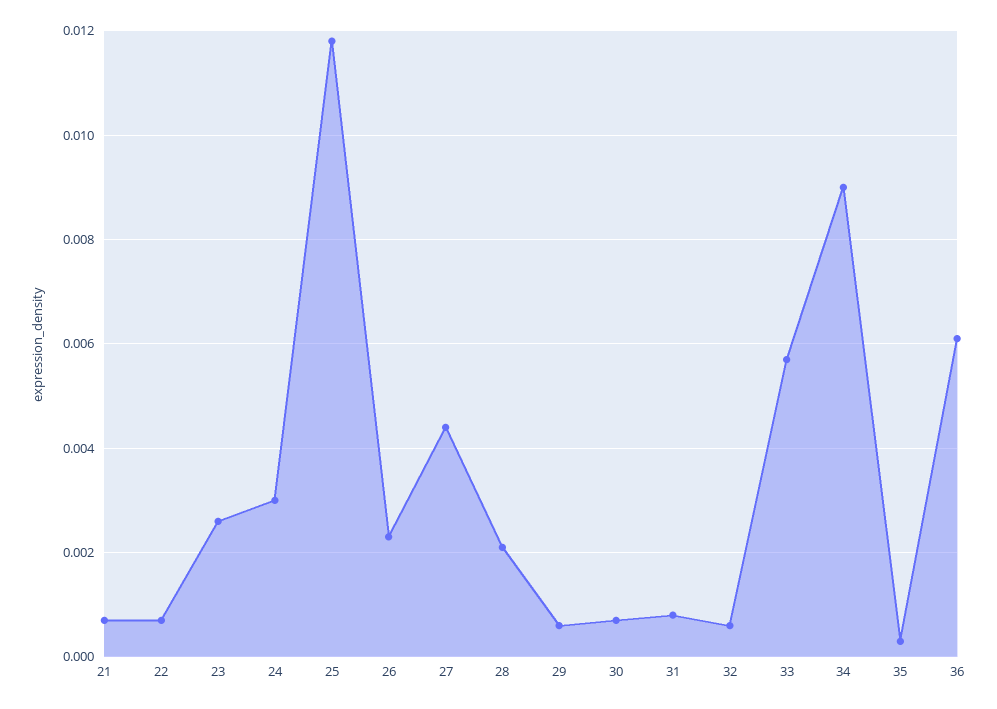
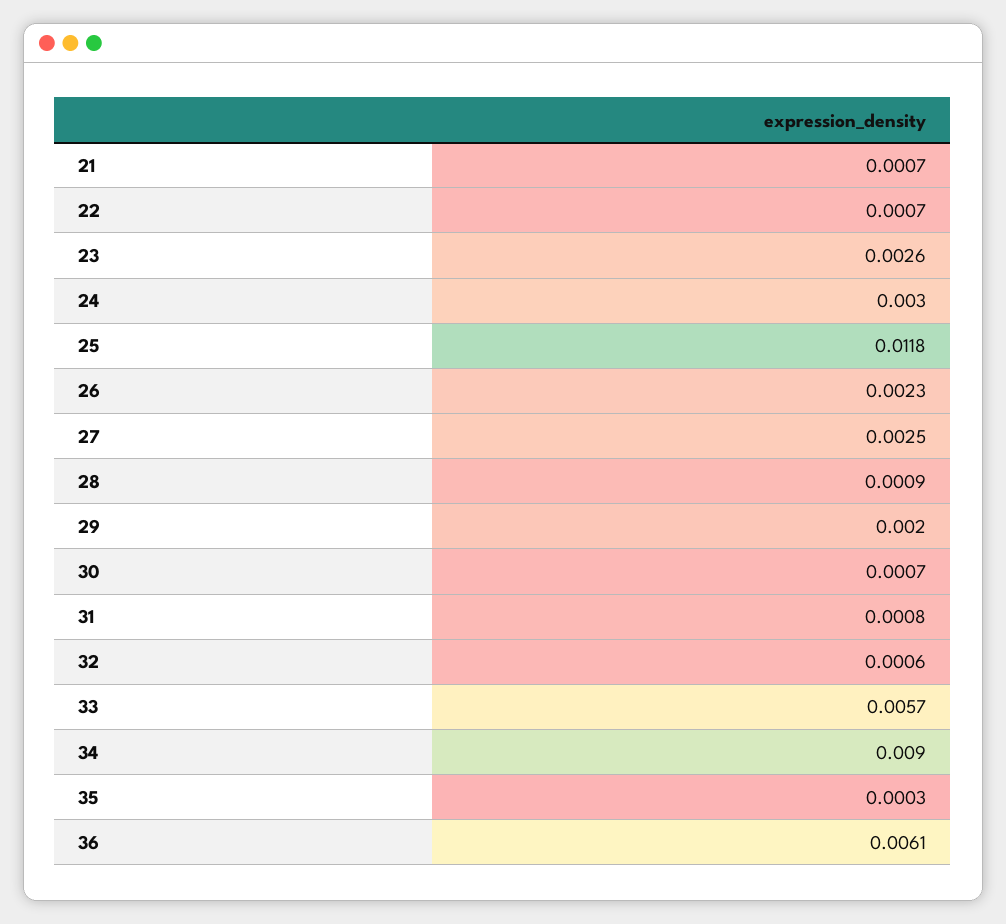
  {
    "21": 0.0007,
    "22": 0.0007,
    "23": 0.0026,
    "24": 0.003,
    "25": 0.0118,
    "26": 0.0023,
-   "27": 0.0045,
+   "27": 0.0025,
-   "28": 0.002,
+   "28": 0.0009,
-   "29": 0.0005,
+   "29": 0.002,
    "30": 0.0007,
    "31": 0.0008,
    "32": 0.0006,
    "33": 0.0057,
    "34": 0.009,
    "35": 0.0003,
    "36": 0.0061
  }

